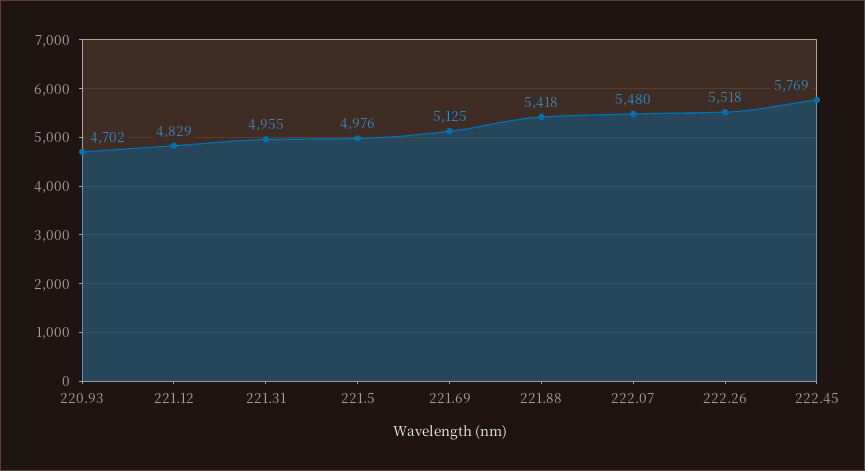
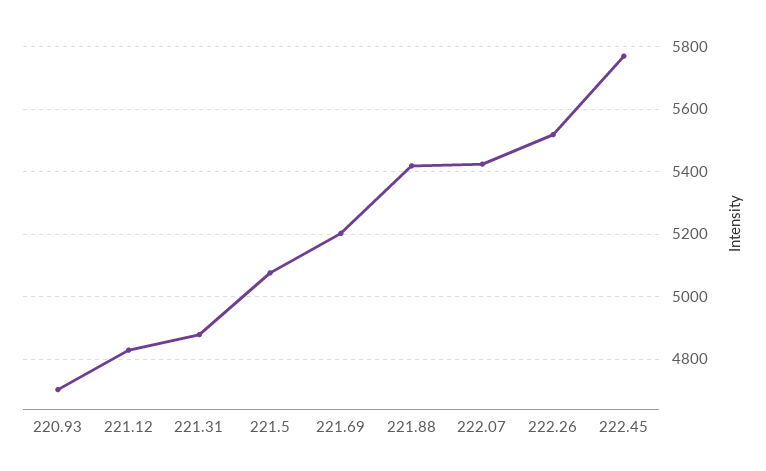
  {
    "220.93": 4702,
    "221.12": 4829,
-   "221.31": 4955,
+   "221.31": 4880,
-   "221.5": 4976,
+   "221.5": 5080,
-   "221.69": 5125,
+   "221.69": 5200,
    "221.88": 5418,
-   "222.07": 5480,
+   "222.07": 5420,
    "222.26": 5518,
    "222.45": 5769
  }

